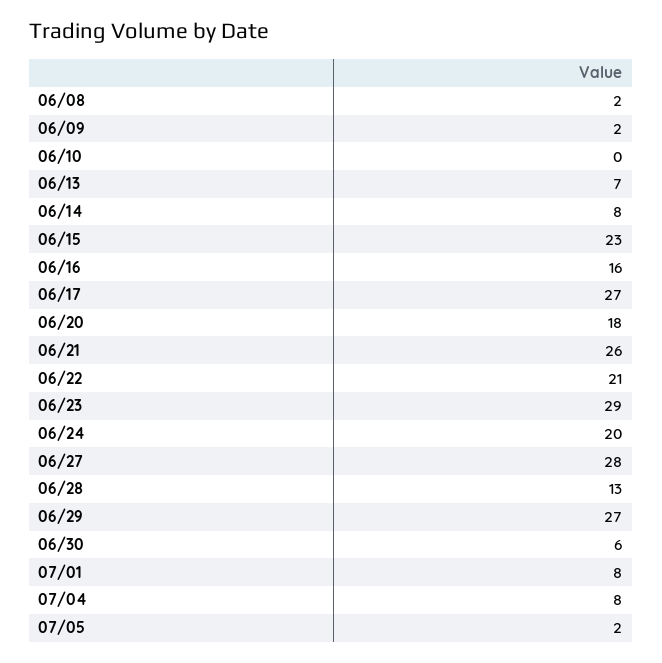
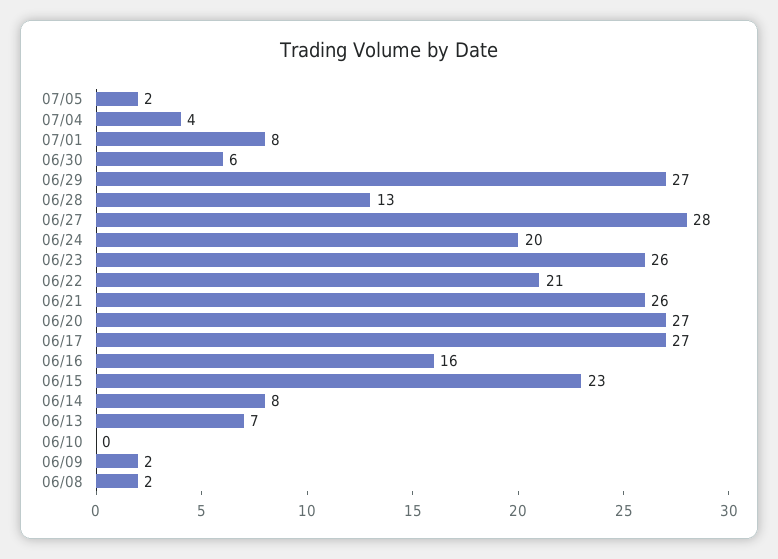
  {
    "06/08": 2,
    "06/09": 2,
    "06/10": 0,
    "06/13": 7,
    "06/14": 8,
    "06/15": 23,
    "06/16": 16,
    "06/17": 27,
-   "06/20": 18,
+   "06/20": 27,
    "06/21": 26,
    "06/22": 21,
-   "06/23": 29,
+   "06/23": 26,
    "06/24": 20,
    "06/27": 28,
    "06/28": 13,
    "06/29": 27,
    "06/30": 6,
    "07/01": 8,
-   "07/04": 8,
+   "07/04": 4,
    "07/05": 2
  }

